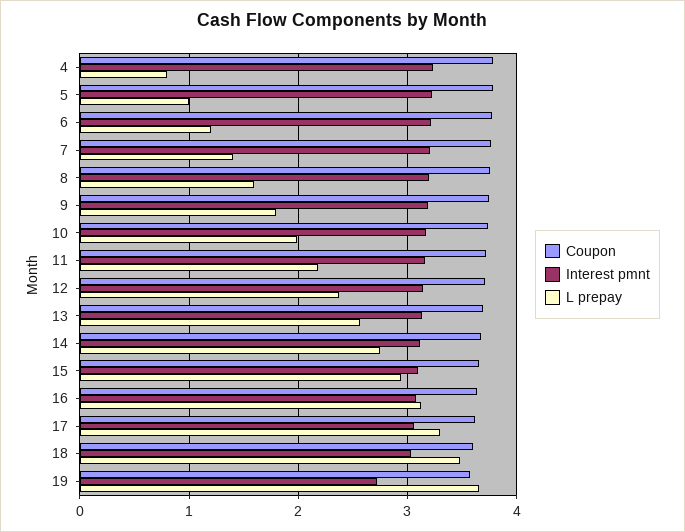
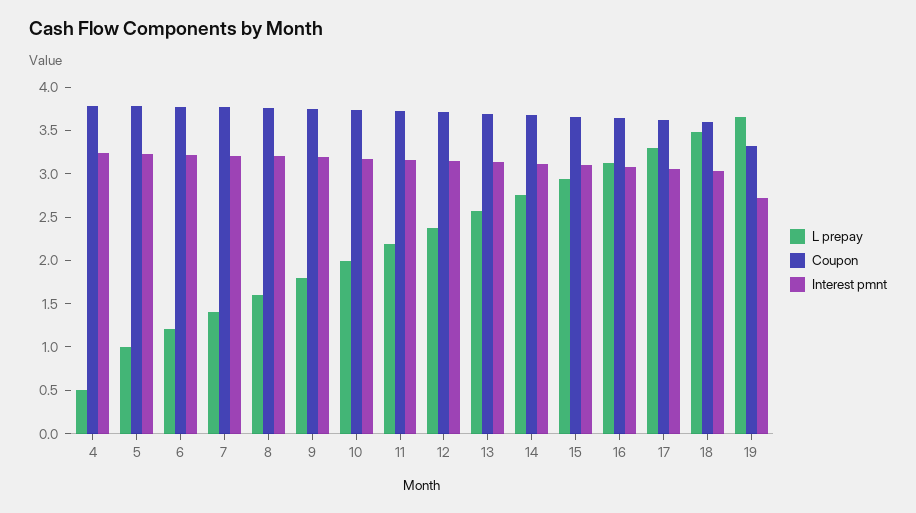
  {
    "Coupon": {
      "4": 3.8,
      "5": 3.8,
      "6": 3.8,
      "7": 3.8,
      "8": 3.8,
      "9": 3.7,
      "10": 3.7,
      "11": 3.7,
      "12": 3.7,
      "13": 3.7,
      "14": 3.7,
      "15": 3.7,
      "16": 3.6,
      "17": 3.6,
      "18": 3.6,
-     "19": 3.6
+     "19": 3.3
    },
    "Interest pmnt": {
      "4": 3.2,
      "5": 3.2,
      "6": 3.2,
      "7": 3.2,
      "8": 3.2,
      "9": 3.2,
      "10": 3.2,
      "11": 3.2,
      "12": 3.1,
      "13": 3.1,
      "14": 3.1,
      "15": 3.1,
      "16": 3.1,
      "17": 3.1,
      "18": 3,
      "19": 2.7
    },
    "L prepay": {
-     "4": 0.8,
+     "4": 0.5,
      "5": 1,
      "6": 1.2,
      "7": 1.4,
      "8": 1.6,
      "9": 1.8,
      "10": 2,
      "11": 2.2,
      "12": 2.4,
      "13": 2.6,
      "14": 2.8,
      "15": 2.9,
      "16": 3.1,
      "17": 3.3,
      "18": 3.5,
      "19": 3.7
    }
  }

